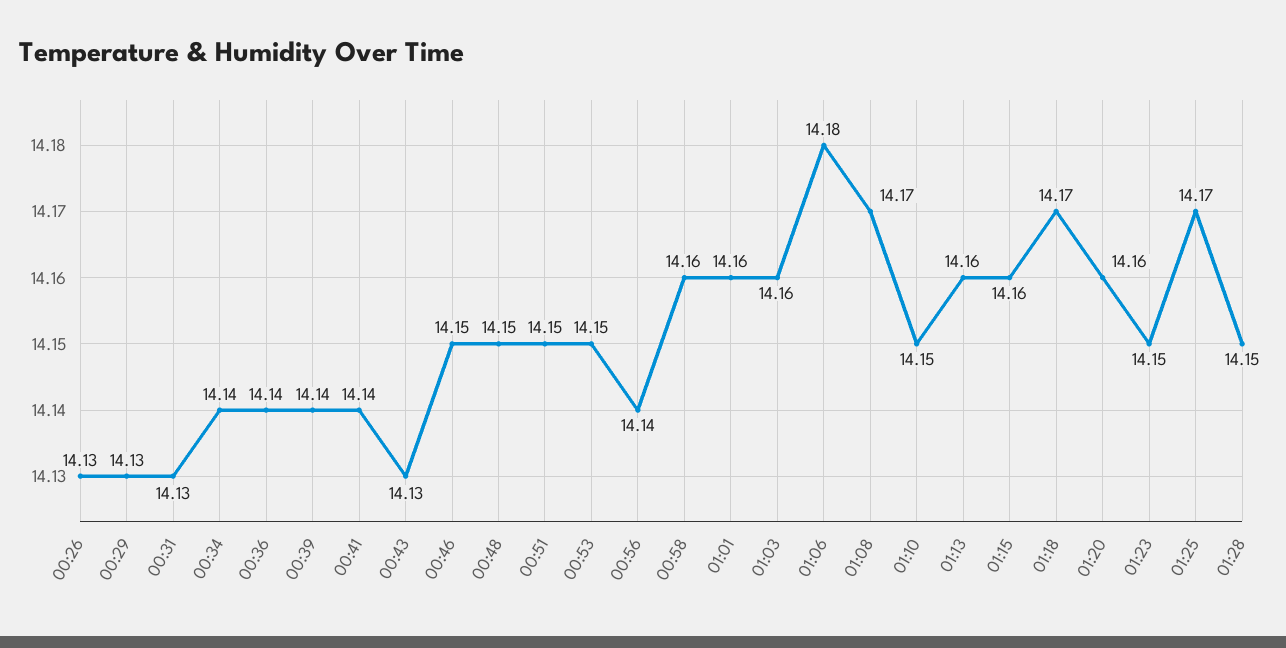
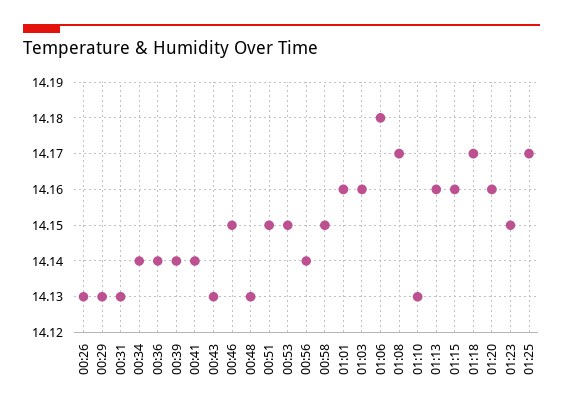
  {
    "00:26": 14.13,
    "00:29": 14.13,
    "00:31": 14.13,
    "00:34": 14.14,
    "00:36": 14.14,
    "00:39": 14.14,
    "00:41": 14.14,
    "00:43": 14.13,
    "00:46": 14.15,
-   "00:48": 14.15,
+   "00:48": 14.13,
    "00:51": 14.15,
    "00:53": 14.15,
    "00:56": 14.14,
-   "00:58": 14.16,
+   "00:58": 14.15,
    "01:01": 14.16,
    "01:03": 14.16,
    "01:06": 14.18,
    "01:08": 14.17,
-   "01:10": 14.15,
+   "01:10": 14.13,
    "01:13": 14.16,
    "01:15": 14.16,
    "01:18": 14.17,
    "01:20": 14.16,
    "01:23": 14.15,
-   "01:25": 14.17,
+   "01:25": 14.17
-   "01:28": 14.15
  }

